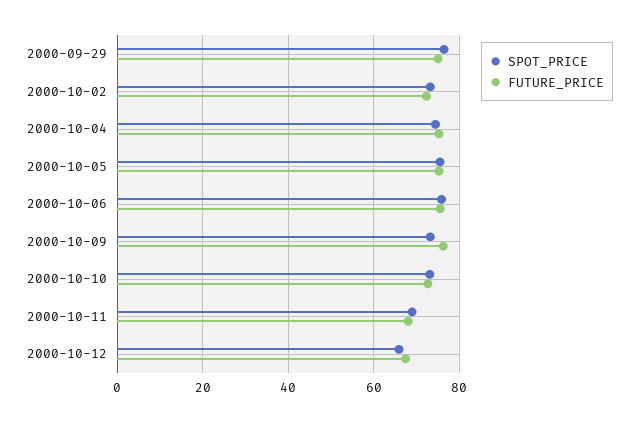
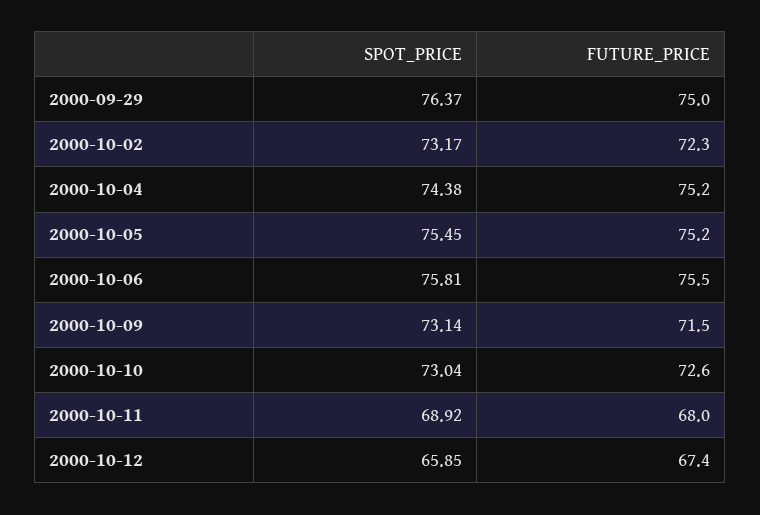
  {
    "SPOT_PRICE": {
      "2000-09-29": 76.37,
      "2000-10-02": 73.17,
      "2000-10-04": 74.38,
      "2000-10-05": 75.45,
      "2000-10-06": 75.81,
      "2000-10-09": 73.14,
      "2000-10-10": 73.04,
      "2000-10-11": 68.92,
      "2000-10-12": 65.85
    },
    "FUTURE_PRICE": {
      "2000-09-29": 75,
      "2000-10-02": 72.3,
      "2000-10-04": 75.2,
      "2000-10-05": 75.2,
      "2000-10-06": 75.5,
-     "2000-10-09": 76,
+     "2000-10-09": 71.5,
      "2000-10-10": 72.6,
      "2000-10-11": 68,
      "2000-10-12": 67.4
    }
  }

